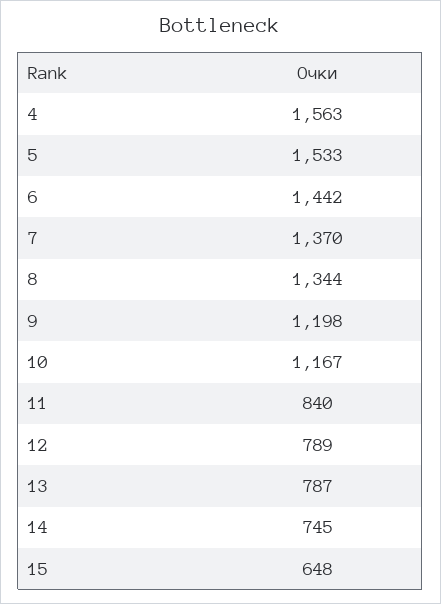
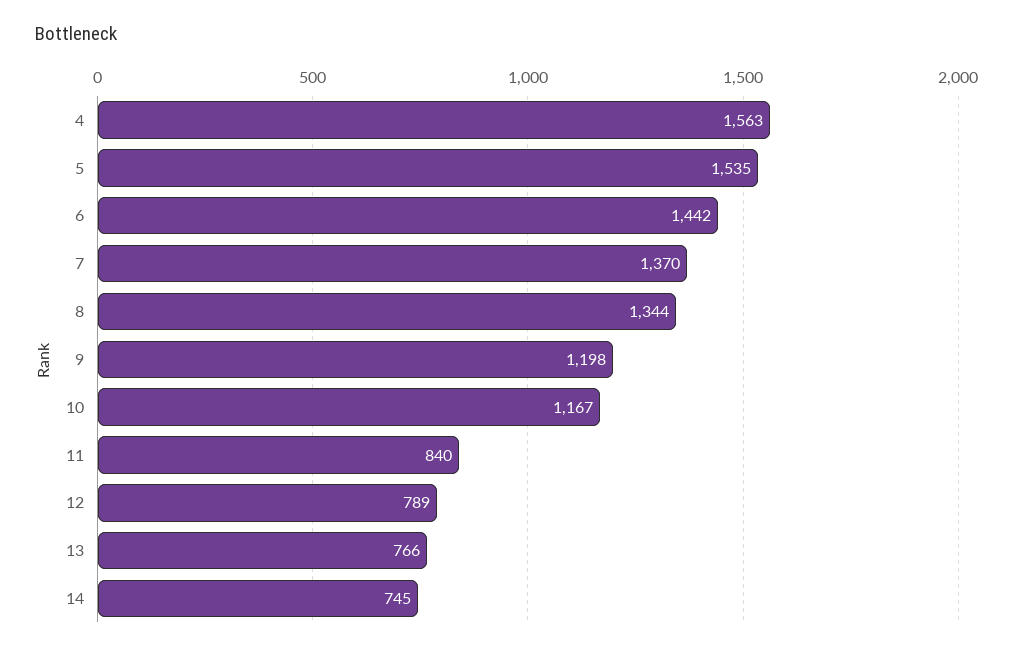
  {
    "4": 1563,
-   "5": 1533,
+   "5": 1535,
    "6": 1442,
    "7": 1370,
    "8": 1344,
    "9": 1198,
    "10": 1167,
    "11": 840,
    "12": 789,
-   "13": 787,
+   "13": 766,
-   "14": 745,
+   "14": 745
-   "15": 648
  }

